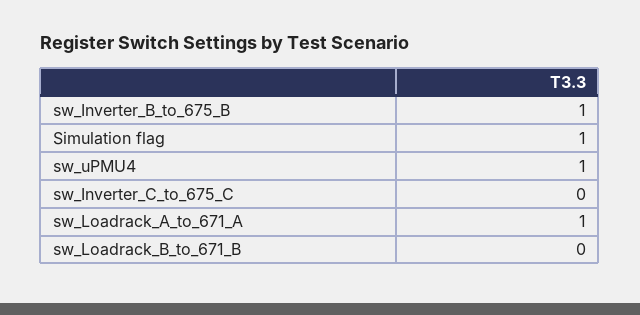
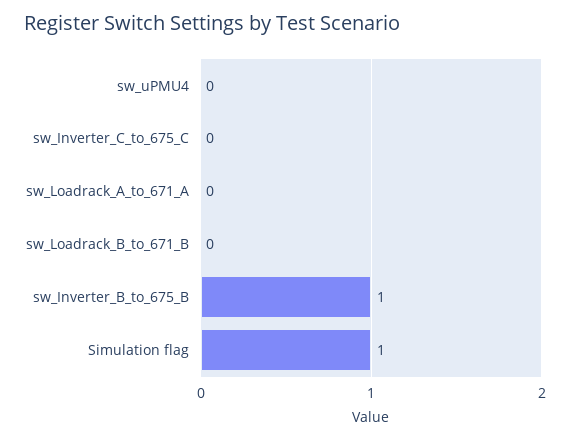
  {
    "sw_Inverter_B_to_675_B": 1,
    "Simulation flag": 1,
-   "sw_uPMU4": 1,
+   "sw_uPMU4": 0,
    "sw_Inverter_C_to_675_C": 0,
-   "sw_Loadrack_A_to_671_A": 1,
+   "sw_Loadrack_A_to_671_A": 0,
    "sw_Loadrack_B_to_671_B": 0
  }

